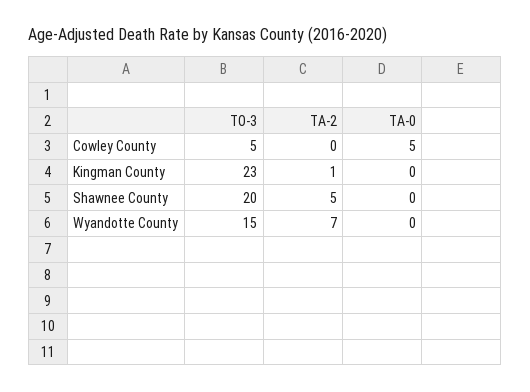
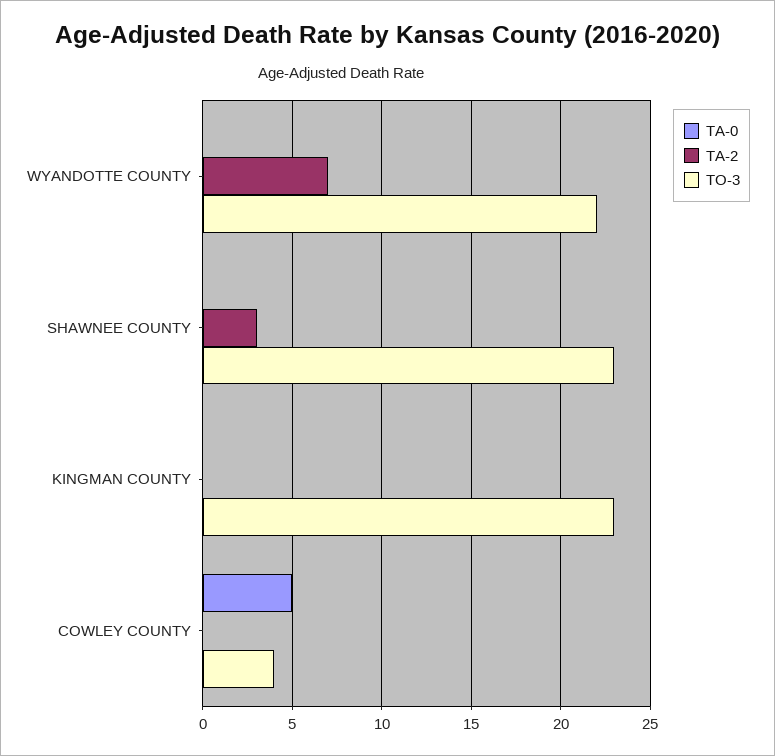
  {
    "TO-3": {
-     "Cowley County": 5,
+     "Cowley County": 4,
      "Kingman County": 23,
-     "Shawnee County": 20,
+     "Shawnee County": 23,
-     "Wyandotte County": 15
+     "Wyandotte County": 22
    },
    "TA-2": {
      "Cowley County": 0,
-     "Kingman County": 1,
+     "Kingman County": 0,
-     "Shawnee County": 5,
+     "Shawnee County": 3,
      "Wyandotte County": 7
    },
    "TA-0": {
      "Cowley County": 5,
      "Kingman County": 0,
      "Shawnee County": 0,
      "Wyandotte County": 0
    }
  }

